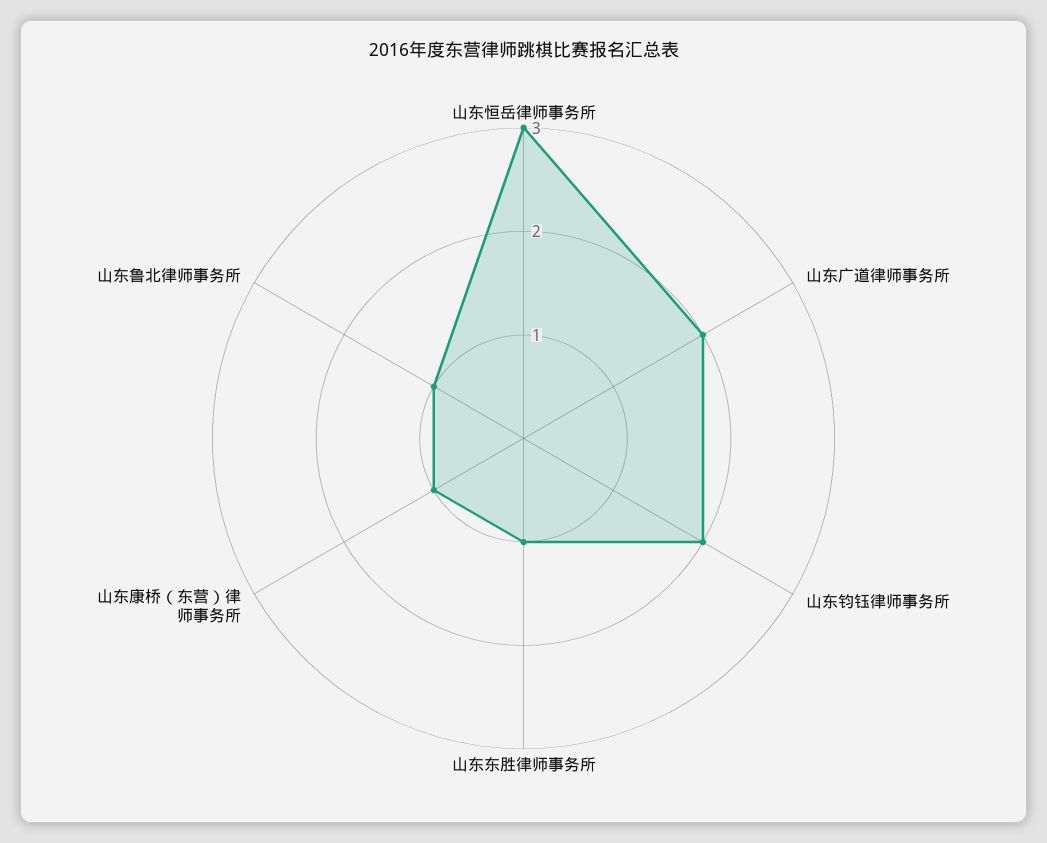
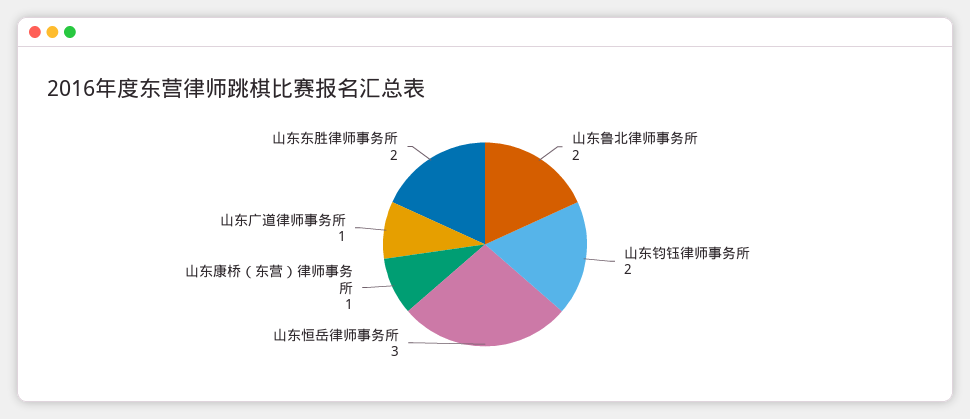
  {
    "山东恒岳律师事务所": 3,
-   "山东广道律师事务所": 2,
+   "山东广道律师事务所": 1,
    "山东钧钰律师事务所": 2,
-   "山东东胜律师事务所": 1,
+   "山东东胜律师事务所": 2,
    "山东康桥（东营）律师事务所": 1,
-   "山东鲁北律师事务所": 1
+   "山东鲁北律师事务所": 2
  }

